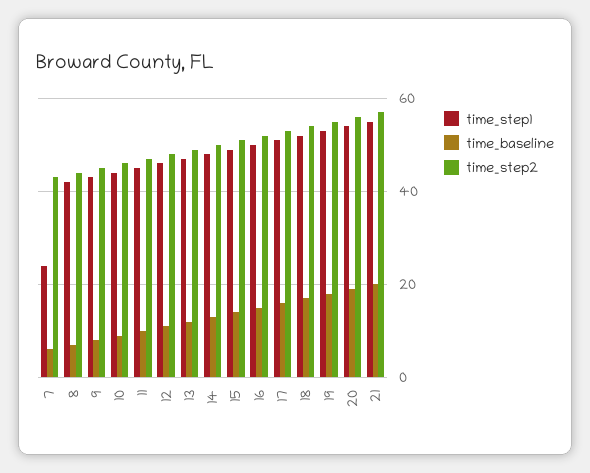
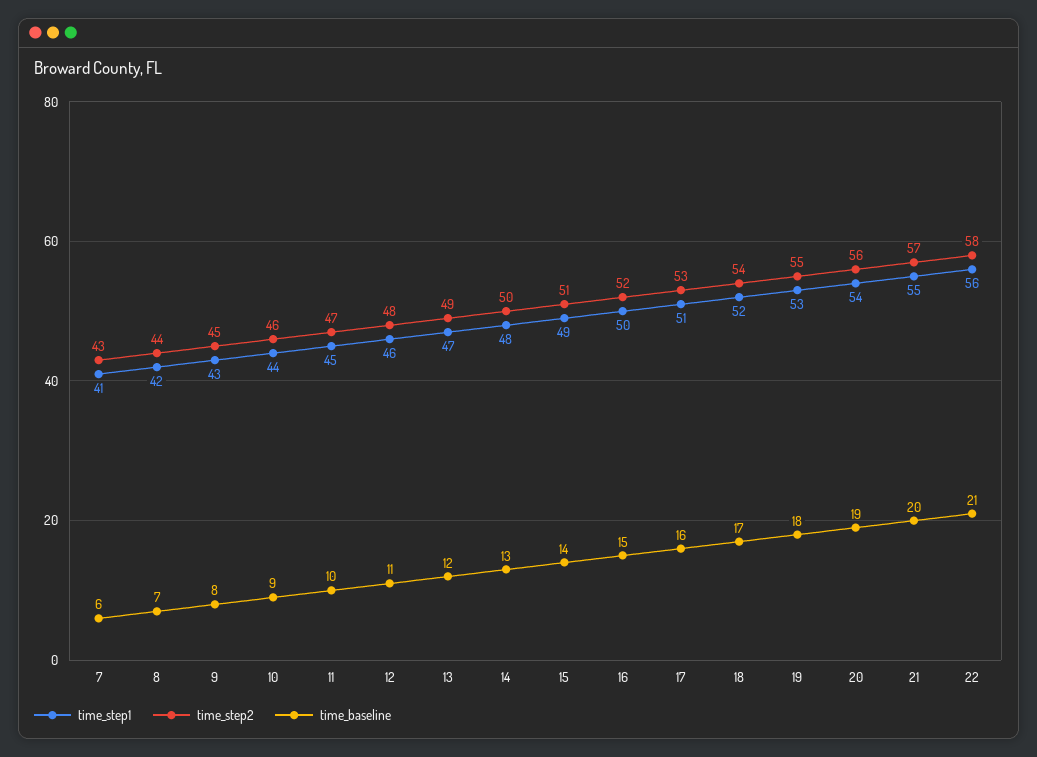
  {
    "time_step1": {
-     "7": 25,
+     "7": 41,
      "8": 42,
      "9": 43,
      "10": 44,
      "11": 45,
      "12": 46,
      "13": 47,
      "14": 48,
      "15": 49,
      "16": 50,
      "17": 51,
      "18": 52,
      "19": 53,
      "20": 54,
-     "21": 55
+     "21": 55,
+     "22": 56
    },
    "time_baseline": {
      "7": 6,
      "8": 7,
      "9": 8,
      "10": 9,
      "11": 10,
      "12": 11,
      "13": 12,
      "14": 13,
      "15": 14,
      "16": 15,
      "17": 16,
      "18": 17,
      "19": 18,
      "20": 19,
-     "21": 20
+     "21": 20,
+     "22": 21
    },
    "time_step2": {
      "7": 43,
      "8": 44,
      "9": 45,
      "10": 46,
      "11": 47,
      "12": 48,
      "13": 49,
      "14": 50,
      "15": 51,
      "16": 52,
      "17": 53,
      "18": 54,
      "19": 55,
      "20": 56,
-     "21": 57
+     "21": 57,
+     "22": 58
    }
  }

